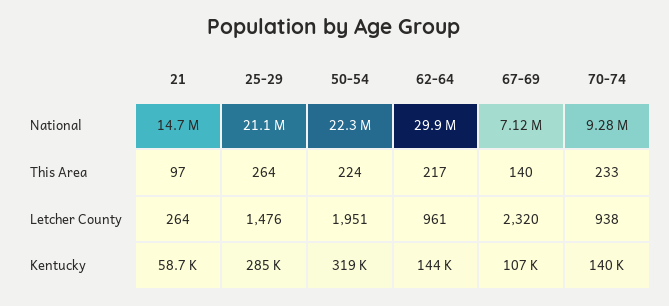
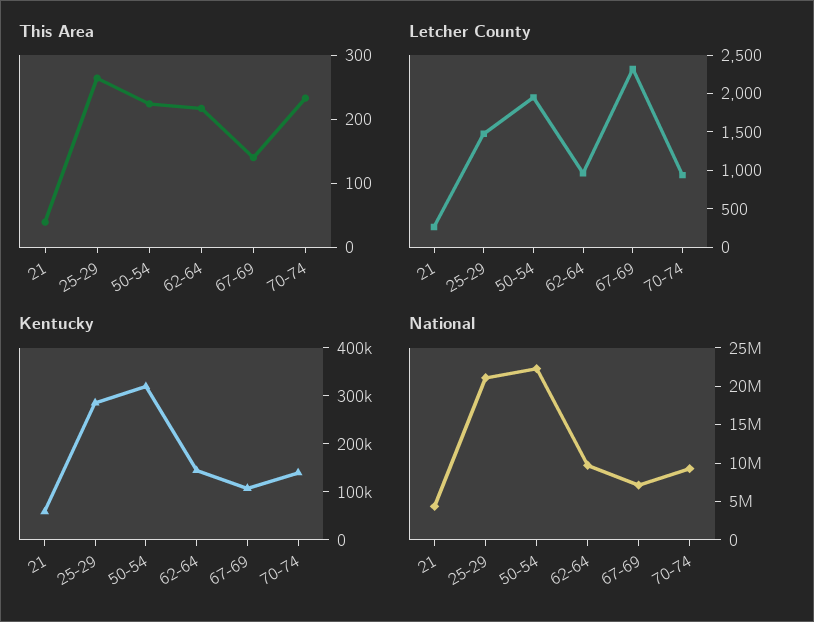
  {
    "National": {
-     "21": 14700000,
+     "21": 5000000,
      "25-29": 21100000,
      "50-54": 22300000,
-     "62-64": 29900000,
+     "62-64": 10000000,
      "67-69": 7120000,
      "70-74": 9280000
    },
    "This Area": {
-     "21": 97,
+     "21": 40,
      "25-29": 264,
      "50-54": 224,
      "62-64": 217,
      "67-69": 140,
      "70-74": 233
    },
    "Letcher County": {
      "21": 264,
      "25-29": 1476,
      "50-54": 1951,
      "62-64": 961,
      "67-69": 2320,
      "70-74": 938
    },
    "Kentucky": {
      "21": 58700,
      "25-29": 285000,
      "50-54": 319000,
      "62-64": 144000,
      "67-69": 107000,
      "70-74": 140000
    }
  }

